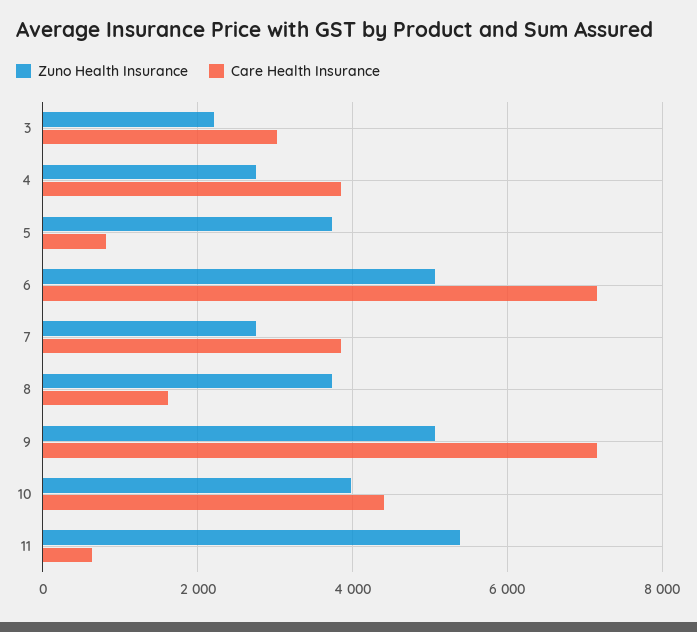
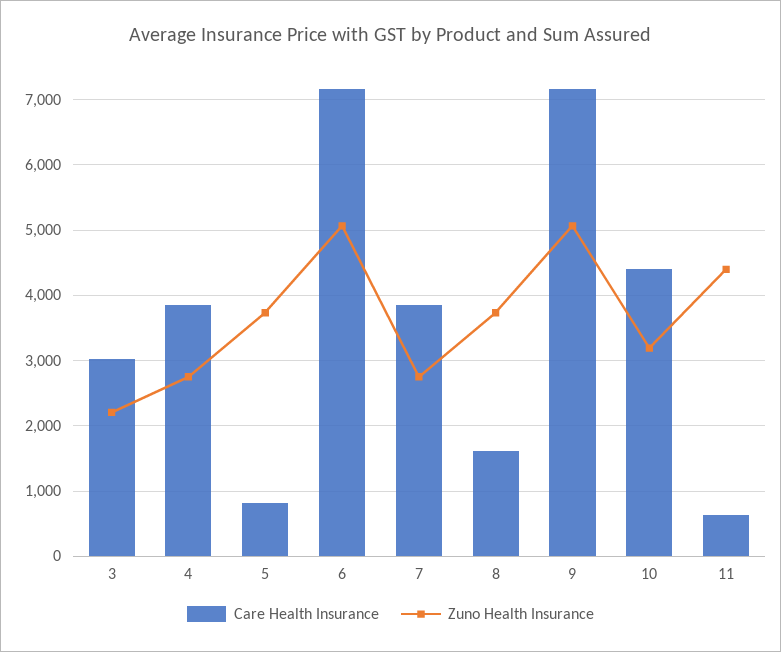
  {
    "Zuno Health Insurance": {
      "3": 2200,
      "4": 2800,
      "5": 3700,
      "6": 5100,
      "7": 2800,
      "8": 3700,
      "9": 5100,
-     "10": 4000,
+     "10": 3200,
-     "11": 5400
+     "11": 4400
    },
    "Care Health Insurance": {
      "3": 3000,
      "4": 3900,
      "5": 800,
      "6": 7200,
      "7": 3900,
      "8": 1600,
      "9": 7200,
      "10": 4400,
      "11": 600
    }
  }

